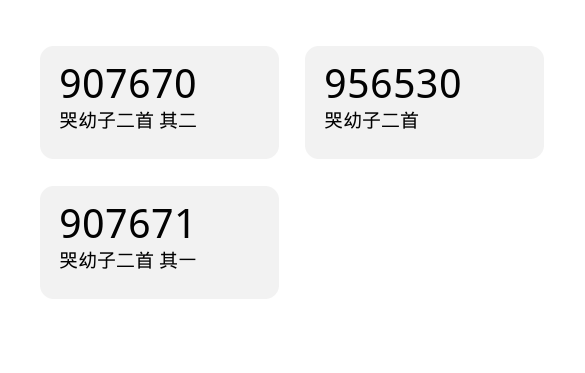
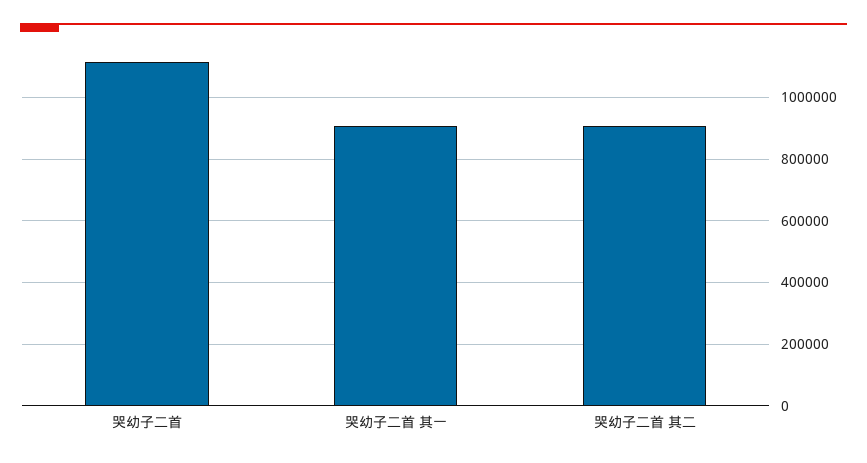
  {
    "哭幼子二首 其二": 907670,
-   "哭幼子二首": 956530,
+   "哭幼子二首": 1120000,
    "哭幼子二首 其一": 907671
  }

